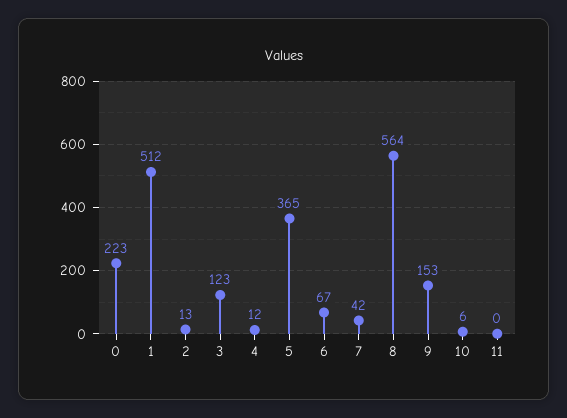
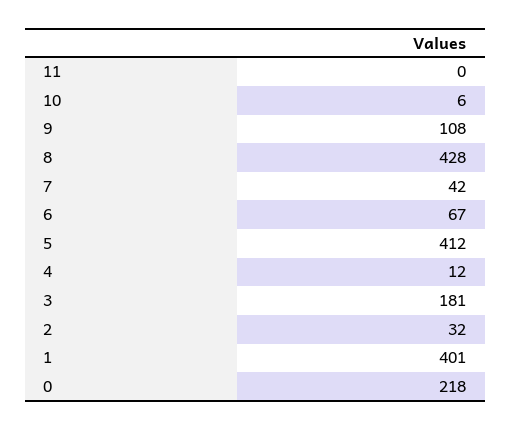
  {
-   "0": 223,
+   "0": 218,
-   "1": 512,
+   "1": 401,
-   "2": 13,
+   "2": 32,
-   "3": 123,
+   "3": 181,
    "4": 12,
-   "5": 365,
+   "5": 412,
    "6": 67,
    "7": 42,
-   "8": 564,
+   "8": 428,
-   "9": 153,
+   "9": 108,
    "10": 6,
    "11": 0
  }

